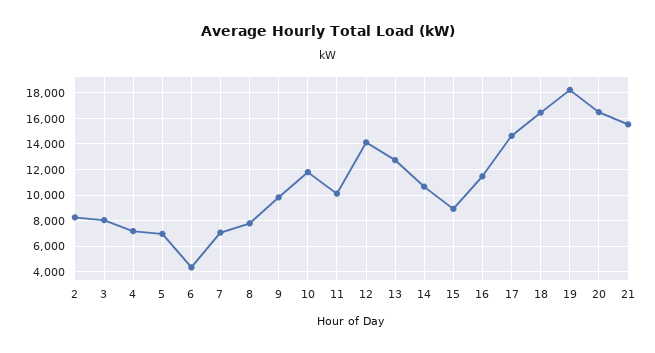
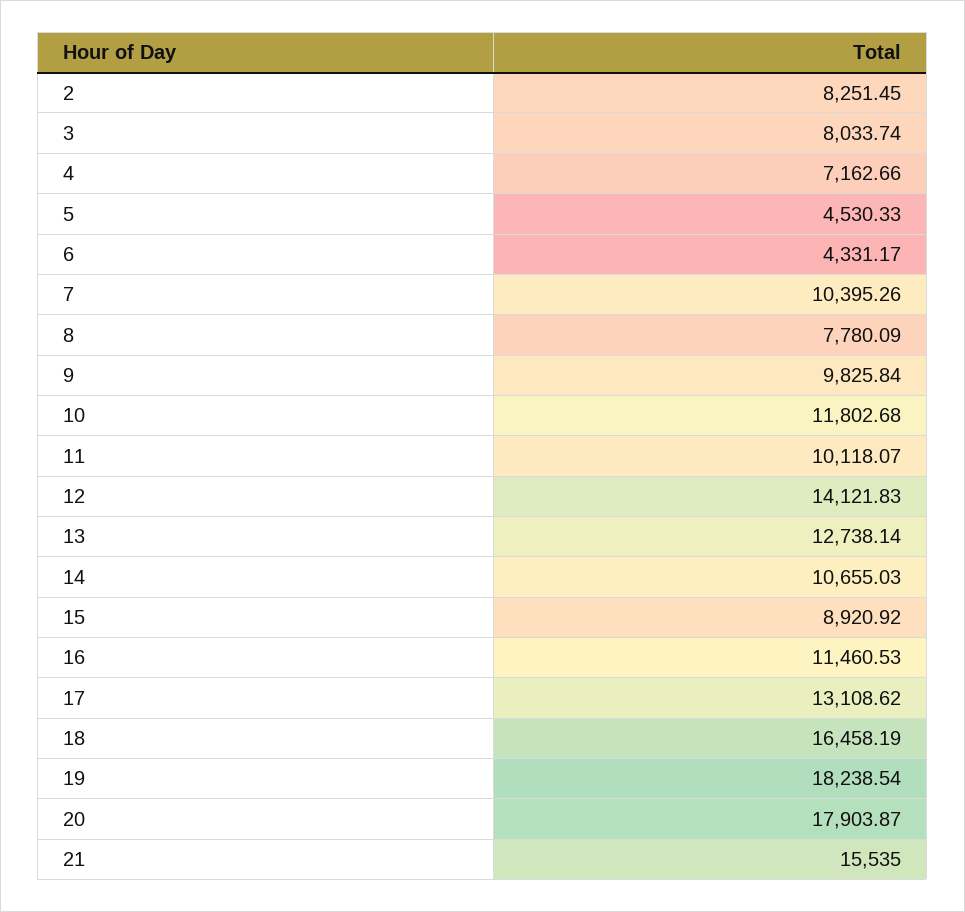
  {
    "2": 8251.45,
    "3": 8033.74,
    "4": 7162.66,
-   "5": 7000,
+   "5": 4530.33,
    "6": 4331.17,
-   "7": 7000,
+   "7": 10395.26,
    "8": 7780.09,
    "9": 9825.84,
    "10": 11802.68,
    "11": 10118.07,
    "12": 14121.83,
    "13": 12738.14,
    "14": 10655.03,
    "15": 8920.92,
    "16": 11460.53,
-   "17": 14500,
+   "17": 13108.62,
    "18": 16458.19,
    "19": 18238.54,
-   "20": 16500,
+   "20": 17903.87,
    "21": 15535
  }

